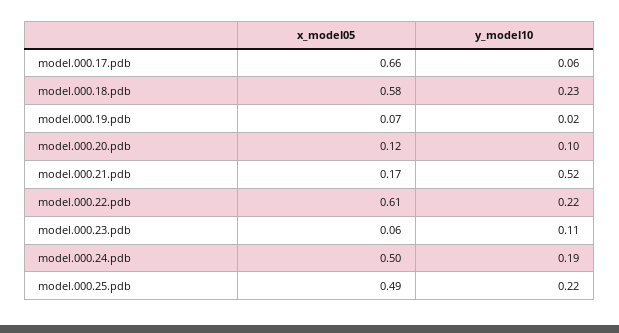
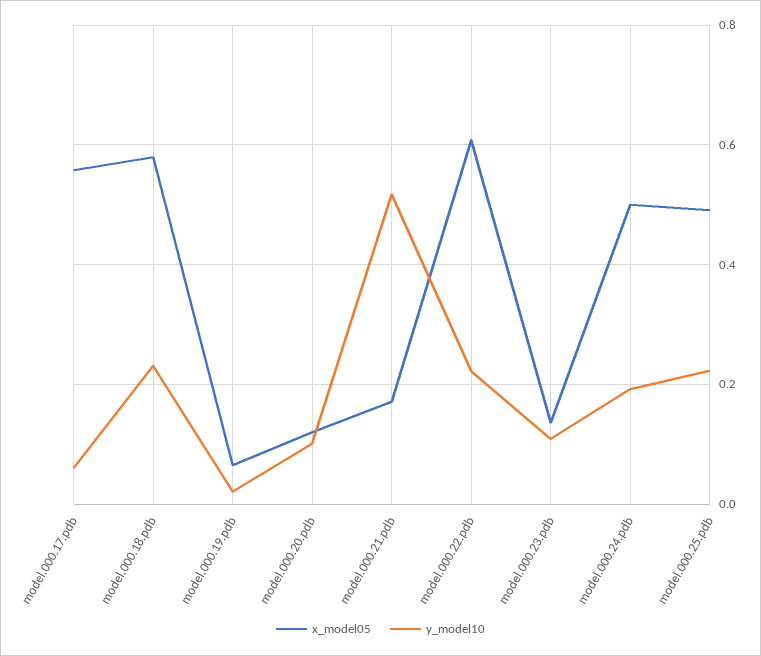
  {
    "x_model05": {
-     "model.000.17.pdb": 0.66,
+     "model.000.17.pdb": 0.56,
      "model.000.18.pdb": 0.58,
      "model.000.19.pdb": 0.07,
      "model.000.20.pdb": 0.12,
      "model.000.21.pdb": 0.17,
      "model.000.22.pdb": 0.61,
-     "model.000.23.pdb": 0.06,
+     "model.000.23.pdb": 0.14,
      "model.000.24.pdb": 0.5,
      "model.000.25.pdb": 0.49
    },
    "y_model10": {
      "model.000.17.pdb": 0.06,
      "model.000.18.pdb": 0.23,
      "model.000.19.pdb": 0.02,
      "model.000.20.pdb": 0.1,
      "model.000.21.pdb": 0.52,
      "model.000.22.pdb": 0.22,
      "model.000.23.pdb": 0.11,
      "model.000.24.pdb": 0.19,
      "model.000.25.pdb": 0.22
    }
  }

